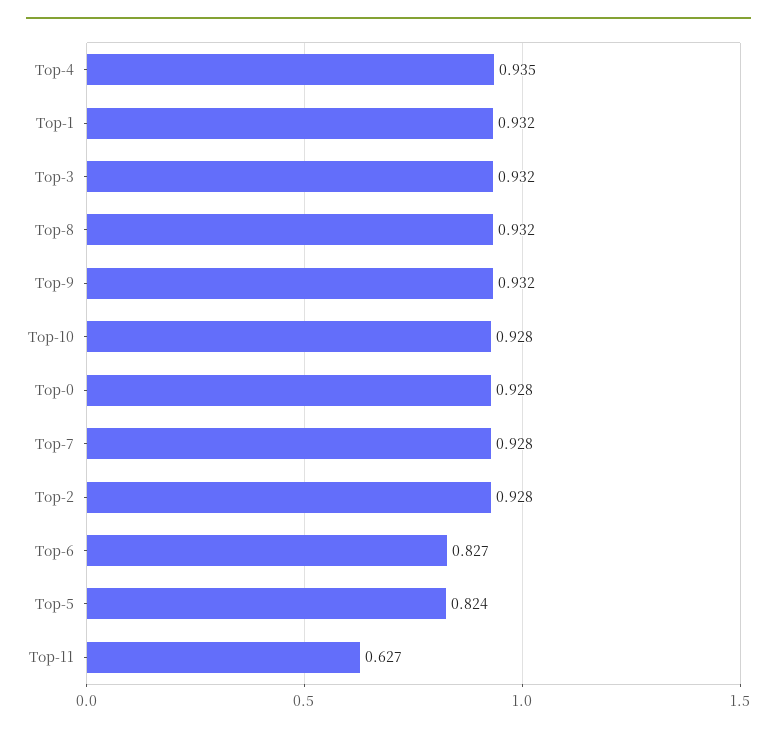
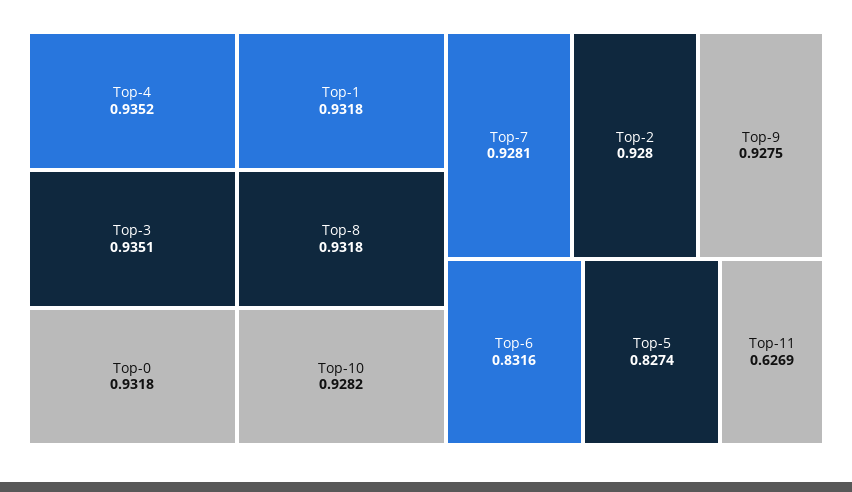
  {
    "Top-4": 0.9352,
    "Top-1": 0.9318,
-   "Top-3": 0.932,
+   "Top-3": 0.9351,
    "Top-8": 0.9318,
-   "Top-9": 0.932,
+   "Top-9": 0.9275,
    "Top-10": 0.9282,
-   "Top-0": 0.928,
+   "Top-0": 0.9318,
    "Top-7": 0.9281,
    "Top-2": 0.928,
-   "Top-6": 0.827,
+   "Top-6": 0.8316,
-   "Top-5": 0.824,
+   "Top-5": 0.8274,
    "Top-11": 0.6269
  }

